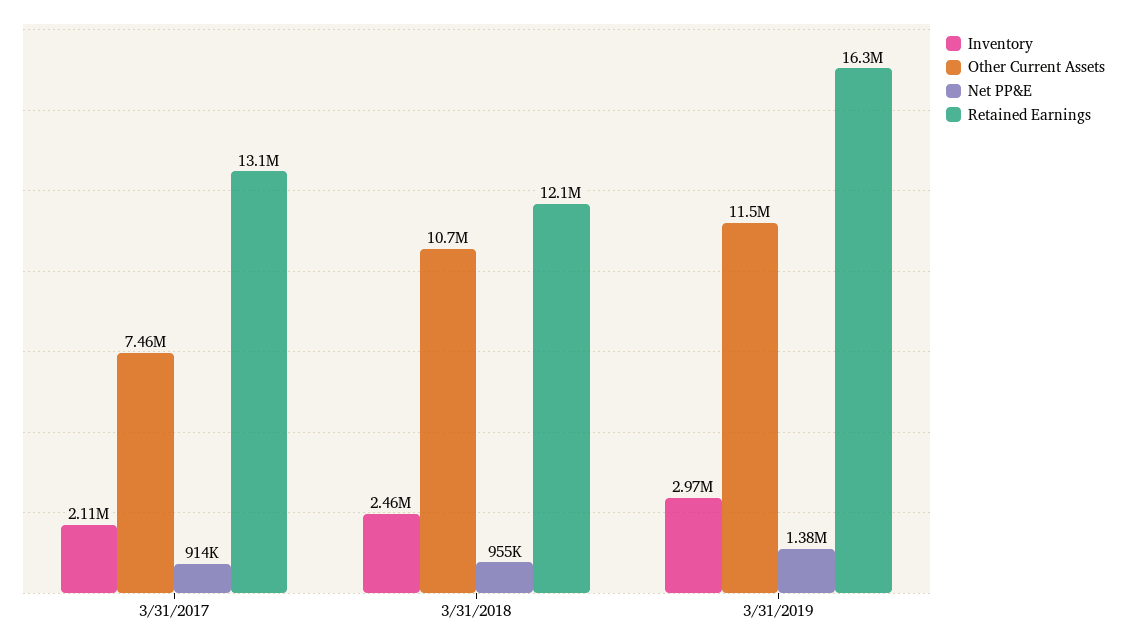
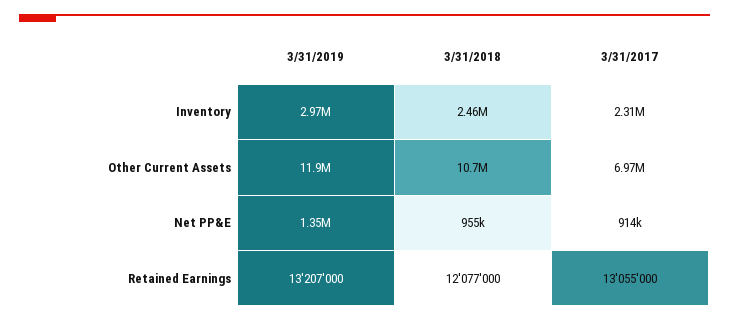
  {
    "Inventory": {
-     "3/31/2017": 2110000,
+     "3/31/2017": 2310000,
      "3/31/2018": 2460000,
      "3/31/2019": 2970000
    },
    "Other Current Assets": {
-     "3/31/2017": 7460000,
+     "3/31/2017": 6970000,
      "3/31/2018": 10700000,
-     "3/31/2019": 11500000
+     "3/31/2019": 11900000
    },
    "Net PP&E": {
      "3/31/2017": 914000,
      "3/31/2018": 955000,
-     "3/31/2019": 1380000
+     "3/31/2019": 1350000
    },
    "Retained Earnings": {
      "3/31/2017": 13055000,
      "3/31/2018": 12077000,
-     "3/31/2019": 16300000
+     "3/31/2019": 13207000
    }
  }

